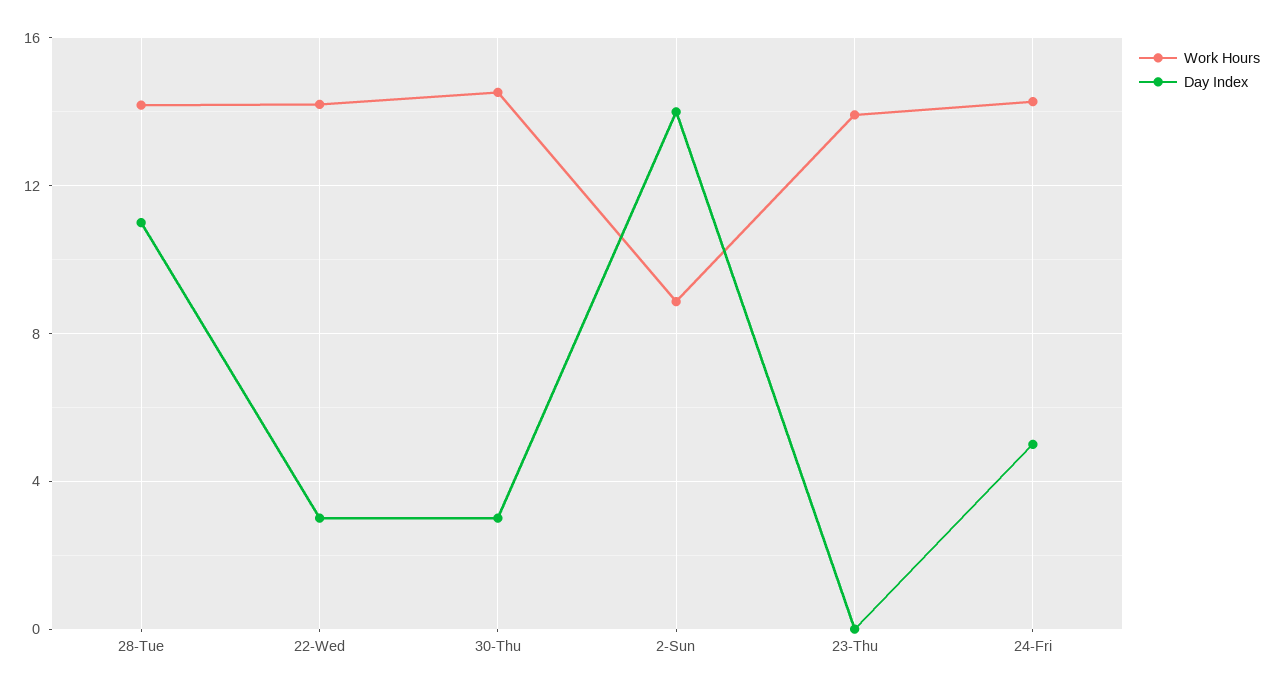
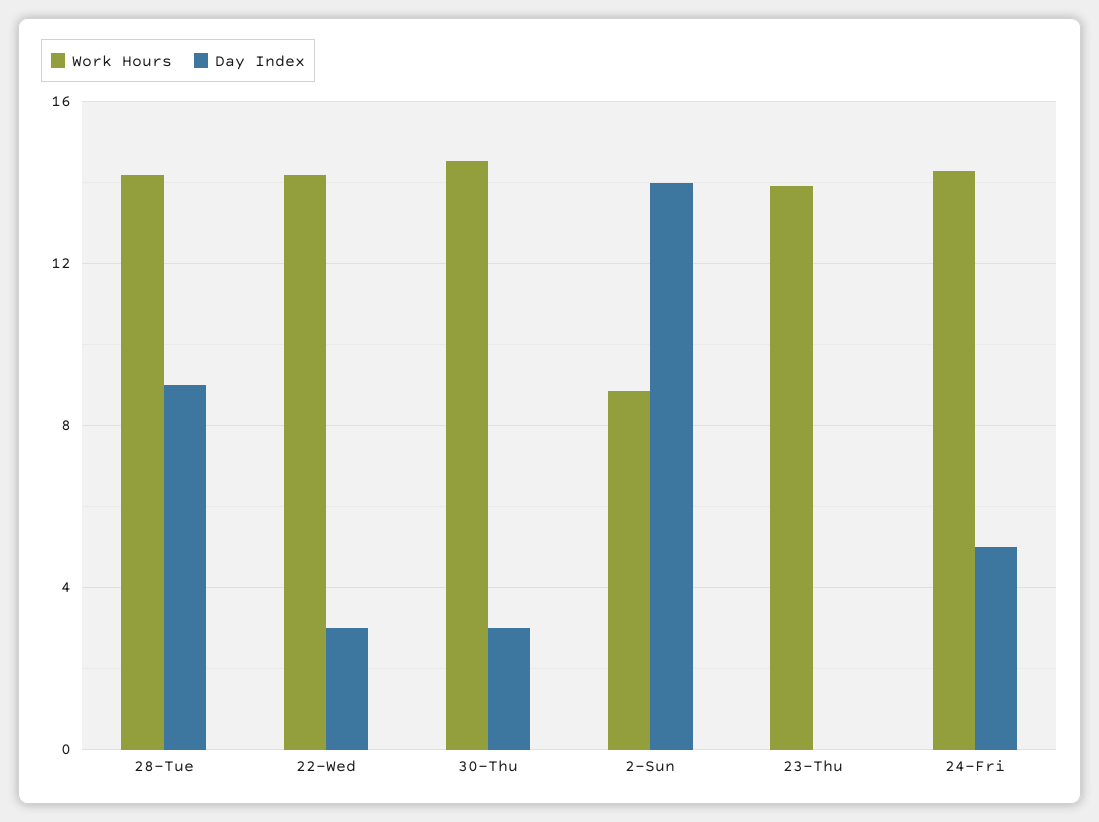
  {
    "Work Hours": {
      "28-Tue": 14,
      "22-Wed": 14,
      "30-Thu": 14.5,
      "2-Sun": 9,
      "23-Thu": 14,
      "24-Fri": 14.5
    },
    "Day Index": {
-     "28-Tue": 11,
+     "28-Tue": 9,
      "22-Wed": 3,
      "30-Thu": 3,
      "2-Sun": 14,
      "23-Thu": 0,
      "24-Fri": 5
    }
  }

